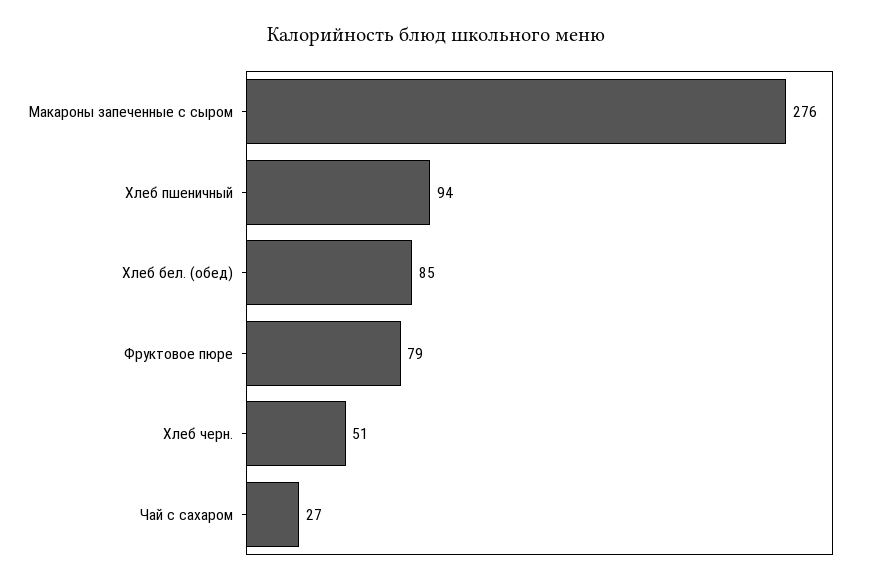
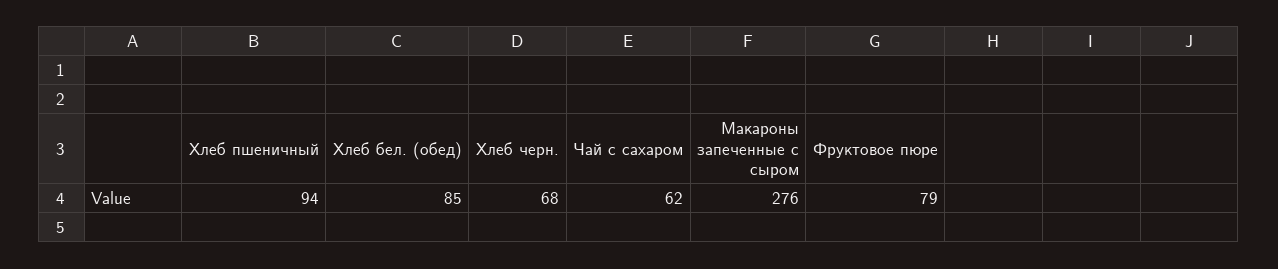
  {
    "Макароны запеченные с сыром": 276,
    "Хлеб пшеничный": 94,
    "Хлеб бел. (обед)": 85,
    "Фруктовое пюре": 79,
-   "Хлеб черн.": 51,
+   "Хлеб черн.": 68,
-   "Чай с сахаром": 27
+   "Чай с сахаром": 62
  }

